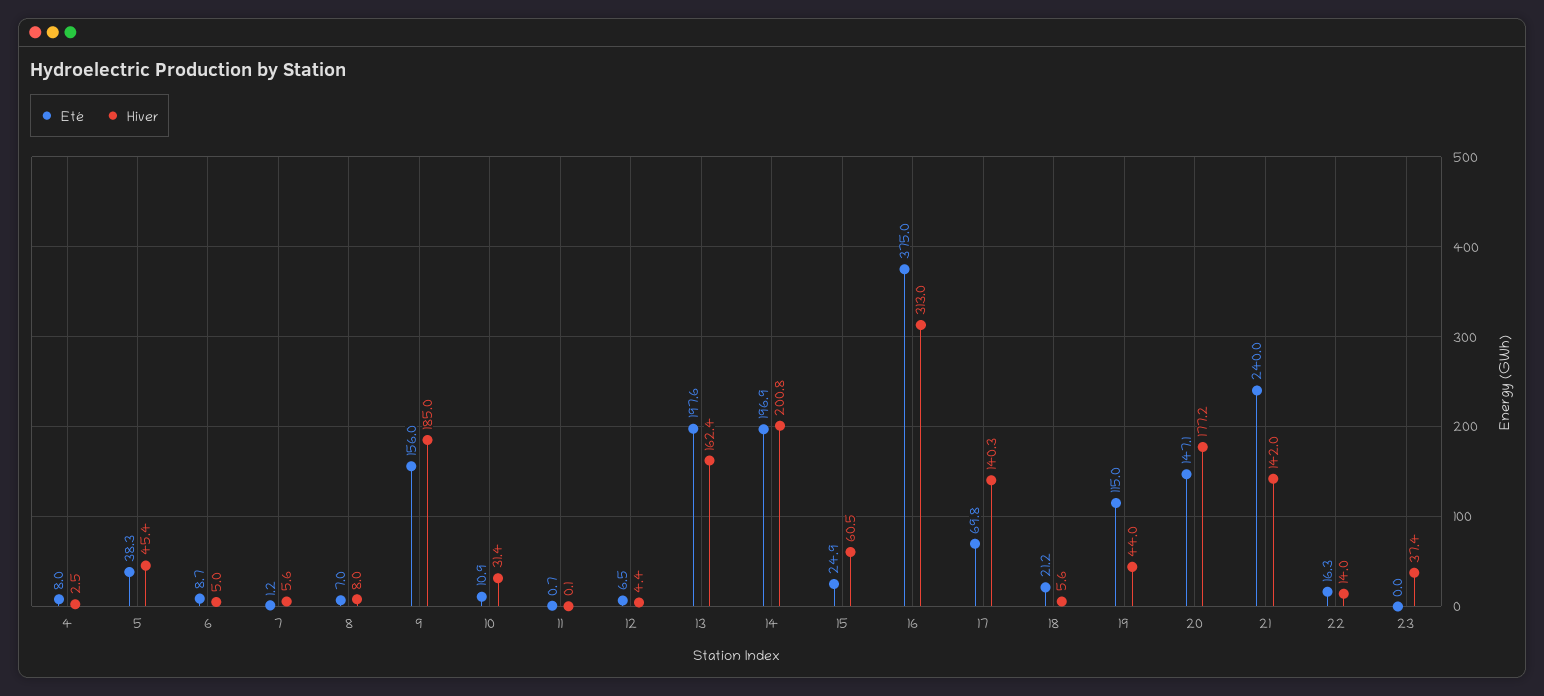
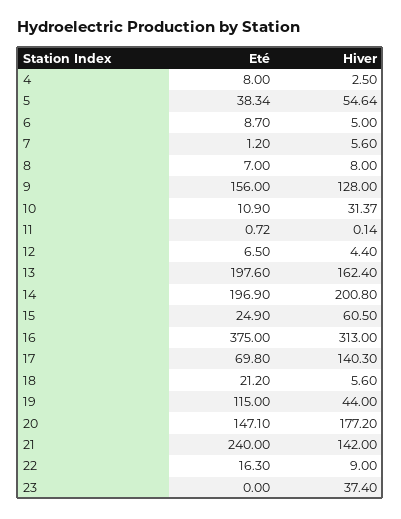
  {
    "Eté": {
      "4": 8,
      "5": 38.34,
      "6": 8.7,
      "7": 1.2,
      "8": 7,
      "9": 156,
      "10": 10.9,
      "11": 0.72,
      "12": 6.5,
      "13": 197.6,
      "14": 196.9,
      "15": 24.9,
      "16": 375,
      "17": 69.8,
      "18": 21.2,
      "19": 115,
      "20": 147.1,
      "21": 240,
      "22": 16.3,
      "23": 0
    },
    "Hiver": {
      "4": 2.5,
-     "5": 45.4,
+     "5": 54.64,
      "6": 5,
      "7": 5.6,
      "8": 8,
-     "9": 185,
+     "9": 128,
      "10": 31.37,
      "11": 0.14,
      "12": 4.4,
      "13": 162.4,
      "14": 200.8,
      "15": 60.5,
      "16": 313,
      "17": 140.3,
      "18": 5.6,
      "19": 44,
      "20": 177.2,
      "21": 142,
-     "22": 14,
+     "22": 9,
      "23": 37.4
    }
  }

